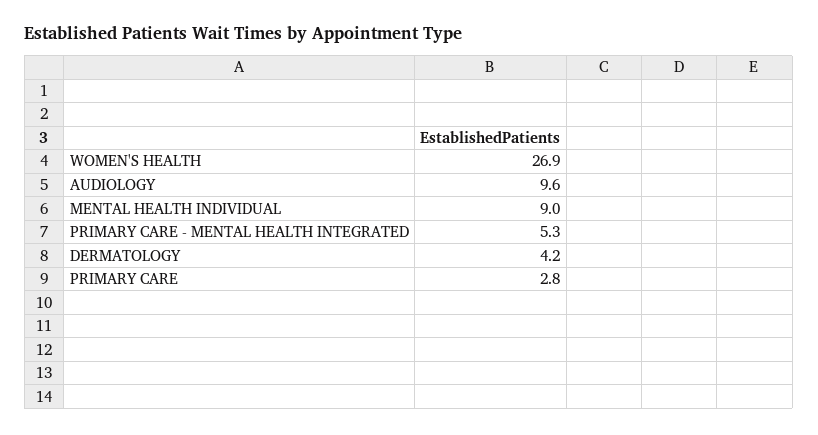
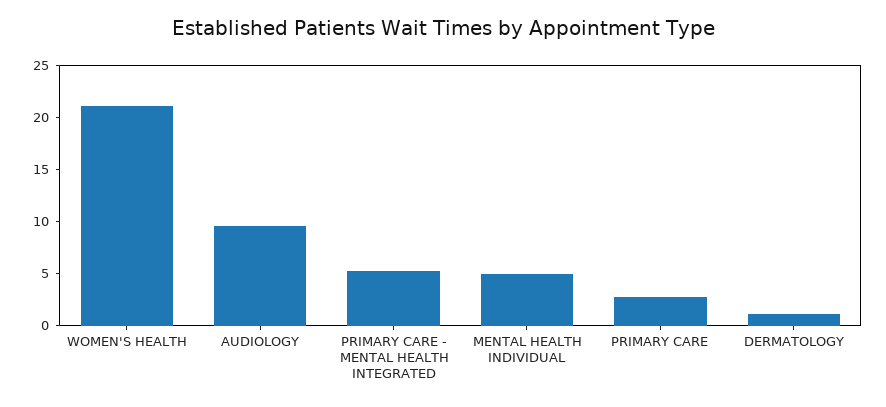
  {
-   "WOMEN'S HEALTH": 26.9,
+   "WOMEN'S HEALTH": 21,
    "AUDIOLOGY": 9.6,
-   "MENTAL HEALTH INDIVIDUAL": 9,
+   "MENTAL HEALTH INDIVIDUAL": 5,
    "PRIMARY CARE - MENTAL HEALTH INTEGRATED": 5.3,
-   "DERMATOLOGY": 4.2,
+   "DERMATOLOGY": 1,
    "PRIMARY CARE": 2.8
  }

